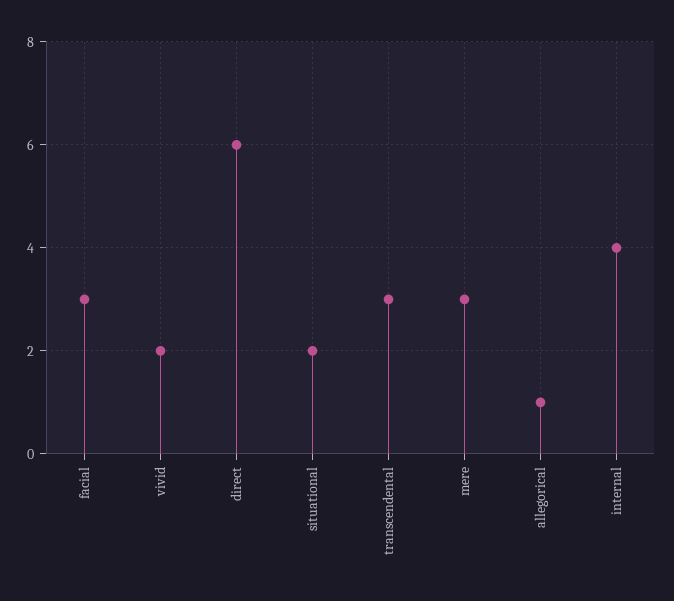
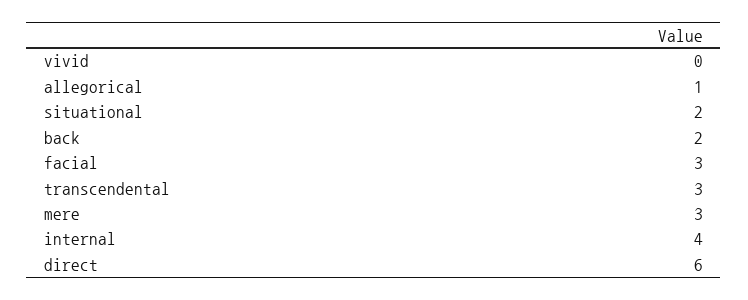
  {
    "facial": 3,
-   "vivid": 2,
+   "vivid": 0,
    "direct": 6,
    "situational": 2,
    "transcendental": 3,
    "mere": 3,
    "allegorical": 1,
-   "internal": 4
+   "internal": 4,
+   "back": 2
  }

